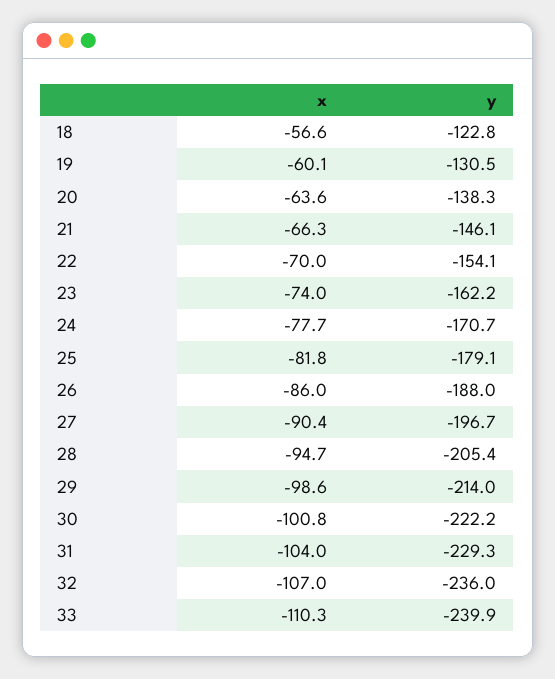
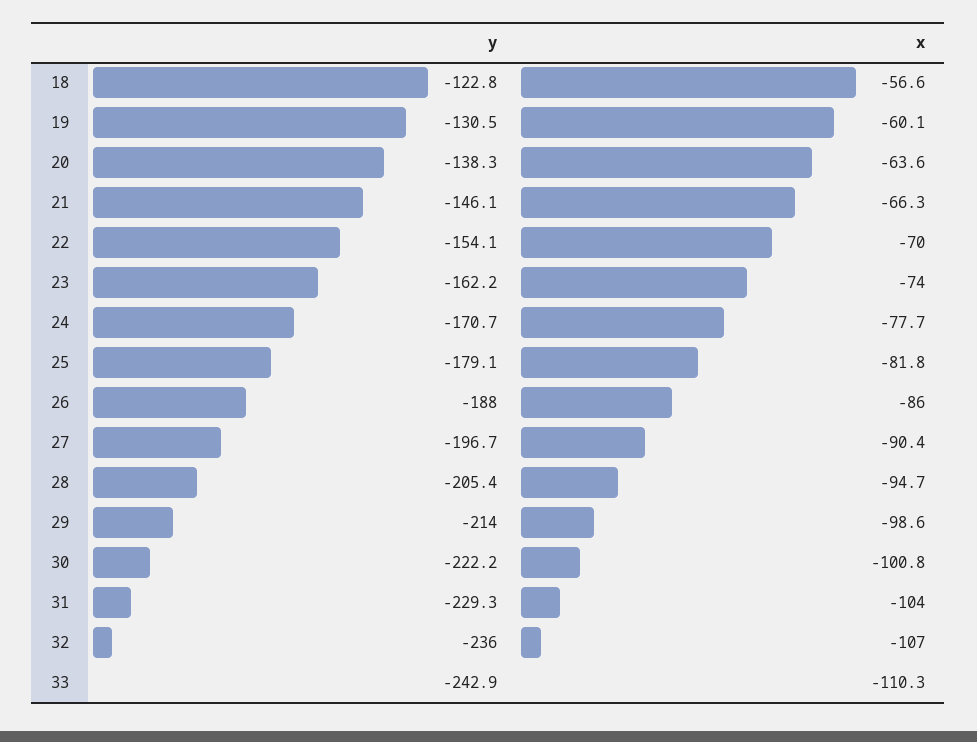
  {
    "x": {
      "18": -56.6,
      "19": -60.1,
      "20": -63.6,
      "21": -66.3,
      "22": -70,
      "23": -74,
      "24": -77.7,
      "25": -81.8,
      "26": -86,
      "27": -90.4,
      "28": -94.7,
      "29": -98.6,
      "30": -100.8,
      "31": -104,
      "32": -107,
      "33": -110.3
    },
    "y": {
      "18": -122.8,
      "19": -130.5,
      "20": -138.3,
      "21": -146.1,
      "22": -154.1,
      "23": -162.2,
      "24": -170.7,
      "25": -179.1,
      "26": -188,
      "27": -196.7,
      "28": -205.4,
      "29": -214,
      "30": -222.2,
      "31": -229.3,
      "32": -236,
-     "33": -239.9
+     "33": -242.9
    }
  }

